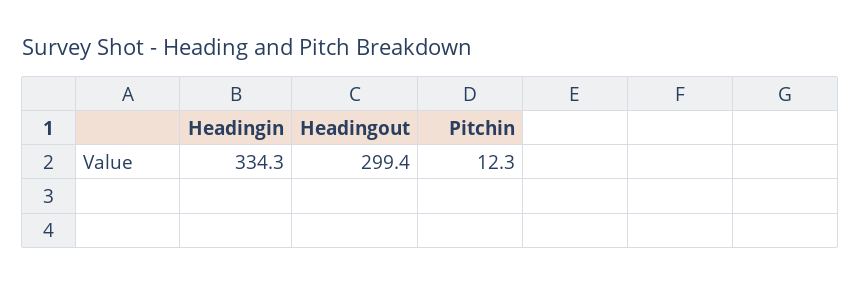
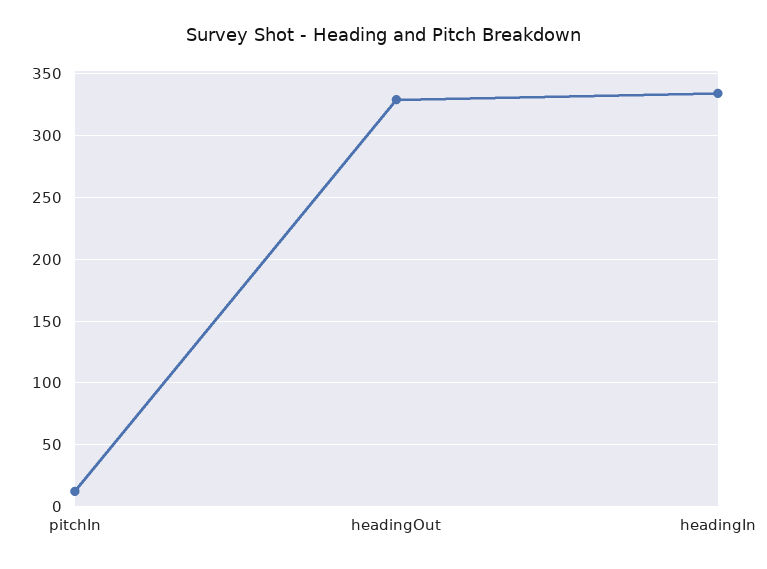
  {
    "Headingin": 334.3,
-   "Headingout": 299.4,
+   "Headingout": 330,
    "Pitchin": 12.3
  }

